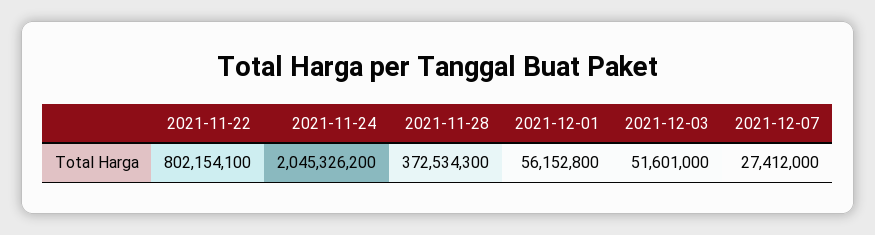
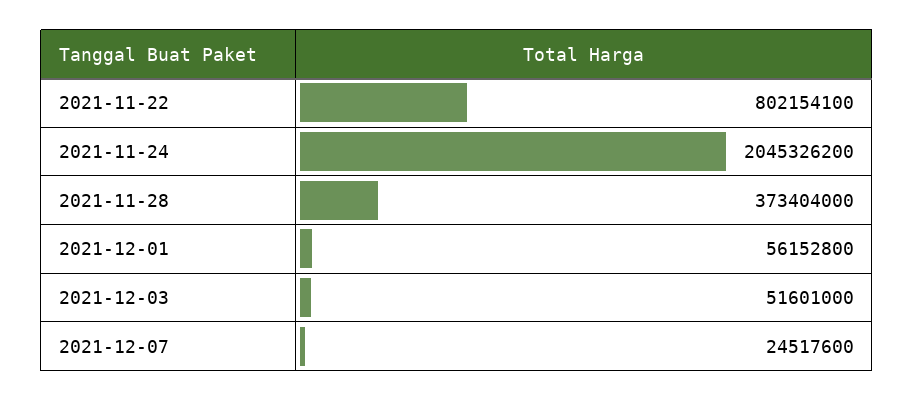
  {
    "2021-11-22": 802154100,
    "2021-11-24": 2045326200,
-   "2021-11-28": 372534300,
+   "2021-11-28": 373404000,
    "2021-12-01": 56152800,
    "2021-12-03": 51601000,
-   "2021-12-07": 27412000
+   "2021-12-07": 24517600
  }

